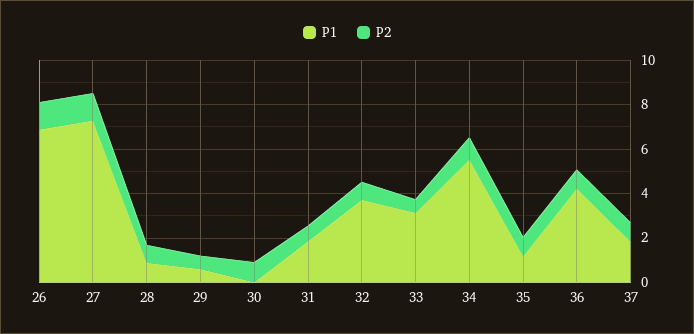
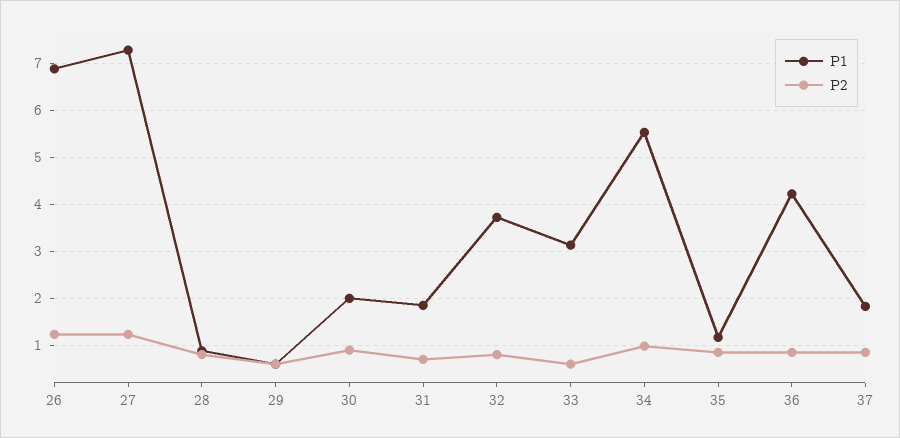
  {
    "P1": {
      "26": 6.8,
      "27": 7.2,
      "28": 0.8,
      "29": 0.6,
-     "30": 0,
+     "30": 2,
      "31": 1.8,
      "32": 3.8,
      "33": 3.2,
      "34": 5.6,
      "35": 1.2,
      "36": 4.2,
      "37": 1.8
    },
    "P2": {
      "26": 1.2,
      "27": 1.2,
      "28": 0.8,
      "29": 0.6,
      "30": 1,
      "31": 0.8,
      "32": 0.8,
      "33": 0.6,
      "34": 1,
      "35": 0.8,
      "36": 0.8,
      "37": 0.8
    }
  }

